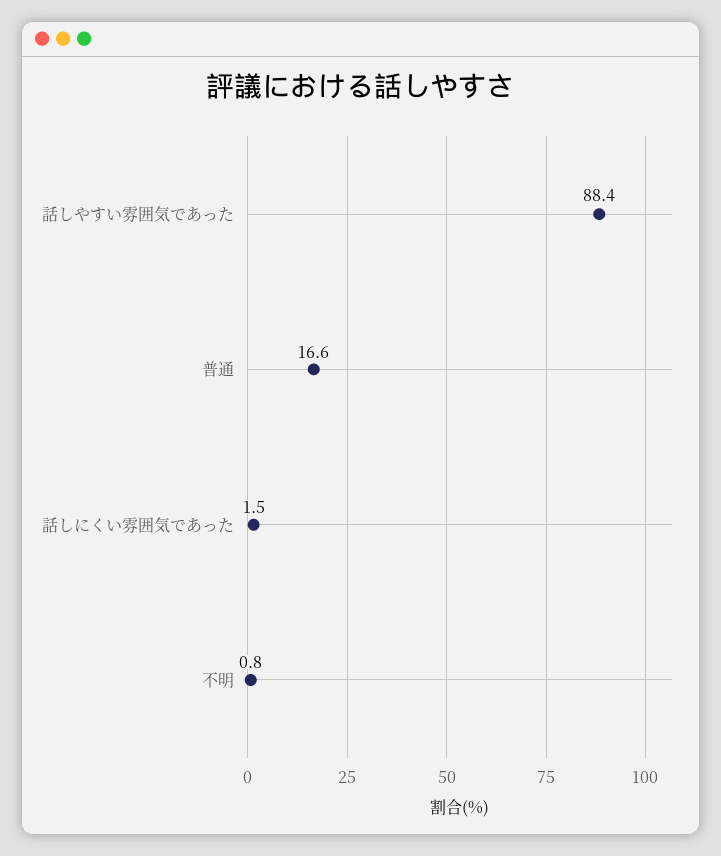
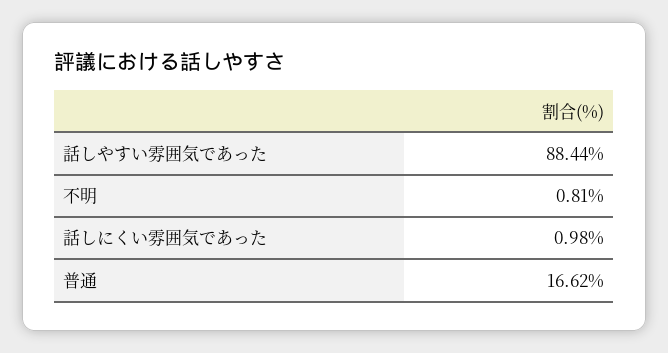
  {
    "話しやすい雰囲気であった": 88.44,
    "普通": 16.62,
-   "話しにくい雰囲気であった": 1.5,
+   "話しにくい雰囲気であった": 0.98,
    "不明": 0.81
  }

